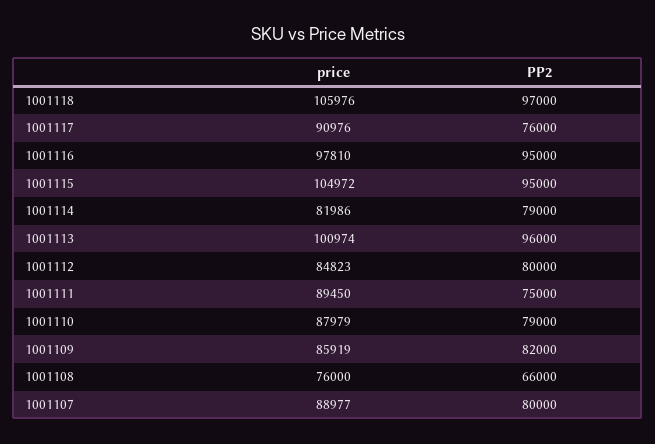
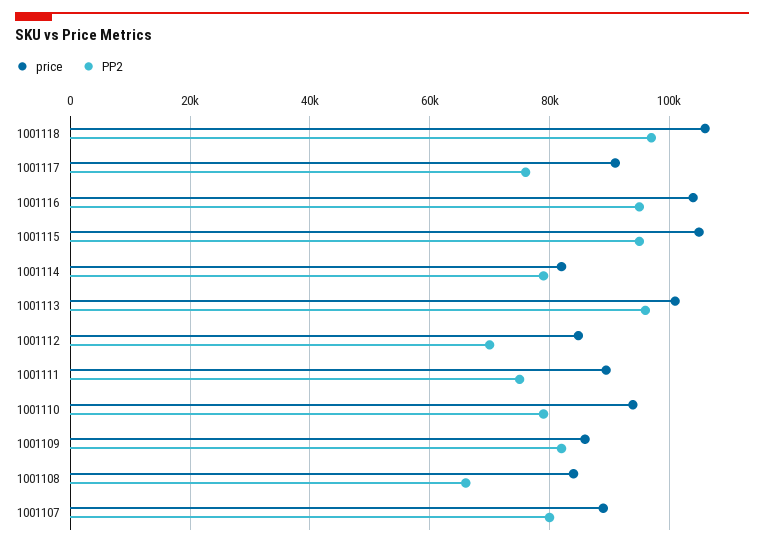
  {
    "price": {
      "1001118": 105976,
      "1001117": 90976,
-     "1001116": 97810,
+     "1001116": 104000,
      "1001115": 104972,
      "1001114": 81986,
      "1001113": 100974,
      "1001112": 84823,
      "1001111": 89450,
-     "1001110": 87979,
+     "1001110": 94000,
      "1001109": 85919,
-     "1001108": 76000,
+     "1001108": 84000,
      "1001107": 88977
    },
    "PP2": {
      "1001118": 97000,
      "1001117": 76000,
      "1001116": 95000,
      "1001115": 95000,
      "1001114": 79000,
      "1001113": 96000,
-     "1001112": 80000,
+     "1001112": 70000,
      "1001111": 75000,
      "1001110": 79000,
      "1001109": 82000,
      "1001108": 66000,
      "1001107": 80000
    }
  }

